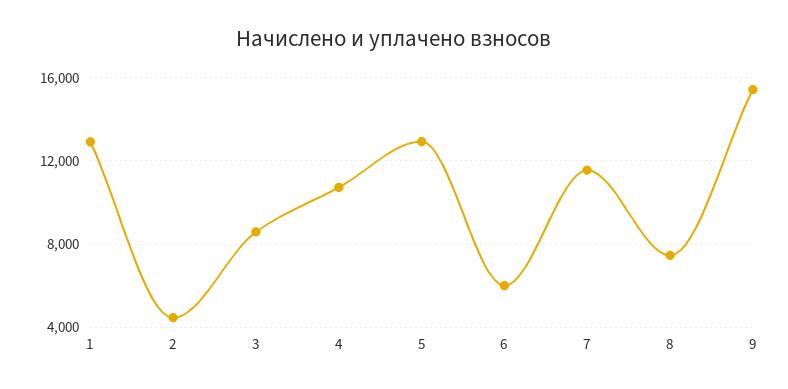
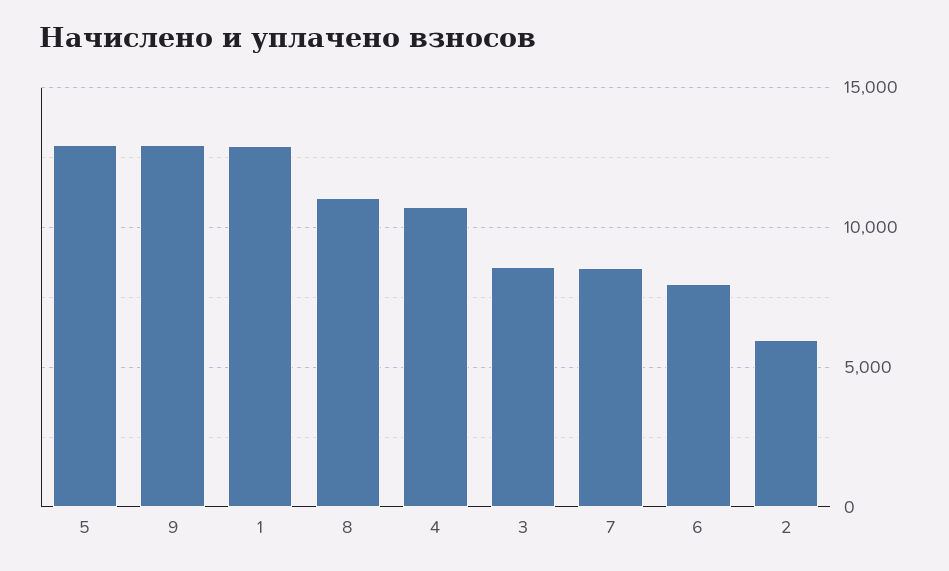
  {
    "1": 13000,
-   "2": 4500,
+   "2": 6000,
    "3": 8500,
    "4": 10500,
    "5": 13000,
-   "6": 6000,
+   "6": 8000,
-   "7": 11500,
+   "7": 8500,
-   "8": 7500,
+   "8": 11000,
-   "9": 15500
+   "9": 13000
  }

